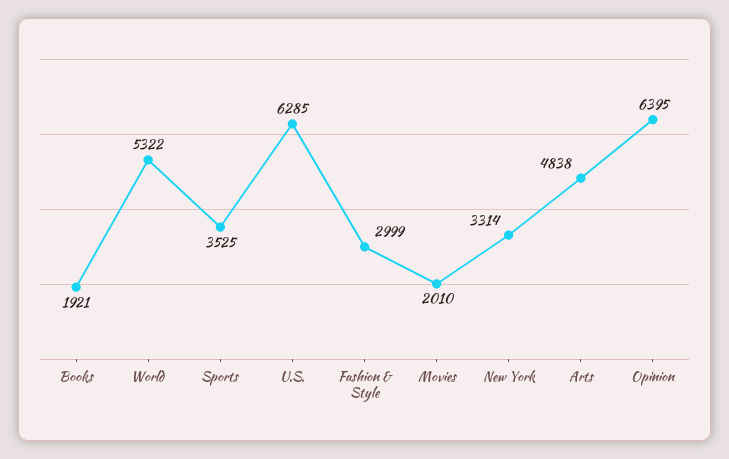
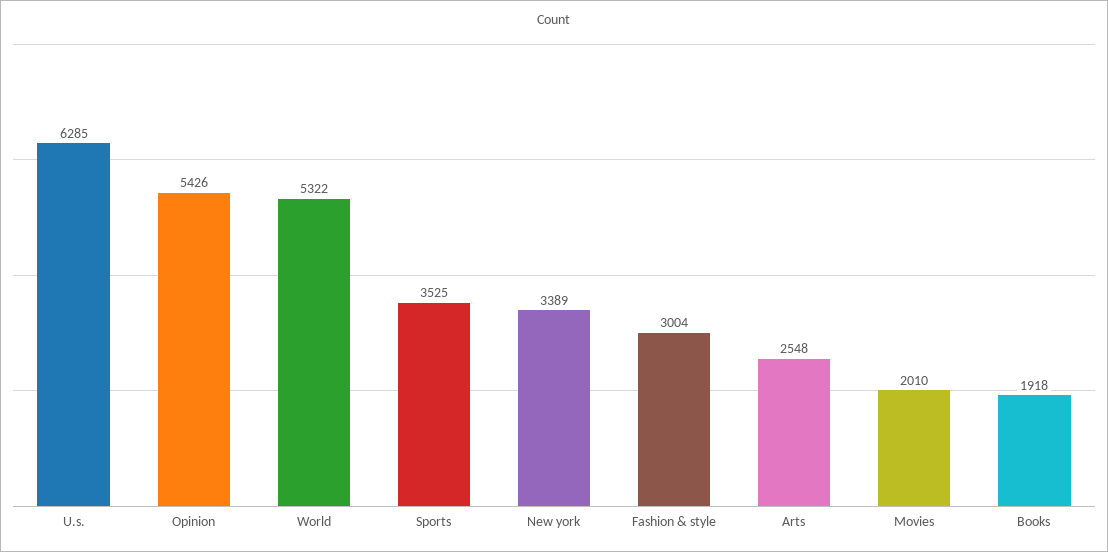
  {
-   "Books": 1921,
+   "Books": 1918,
    "World": 5322,
    "Sports": 3525,
    "U.S.": 6285,
-   "Fashion & Style": 2999,
+   "Fashion & Style": 3004,
    "Movies": 2010,
-   "New York": 3314,
+   "New York": 3389,
-   "Arts": 4838,
+   "Arts": 2548,
-   "Opinion": 6395
+   "Opinion": 5426
  }

